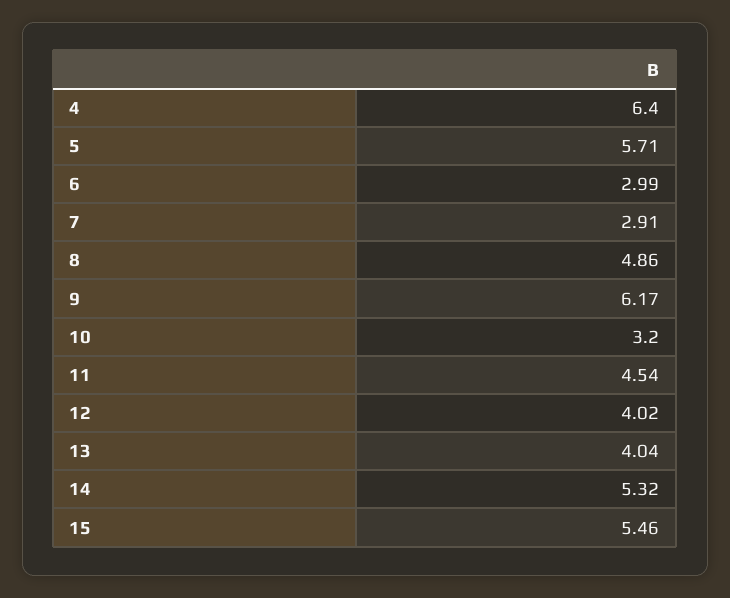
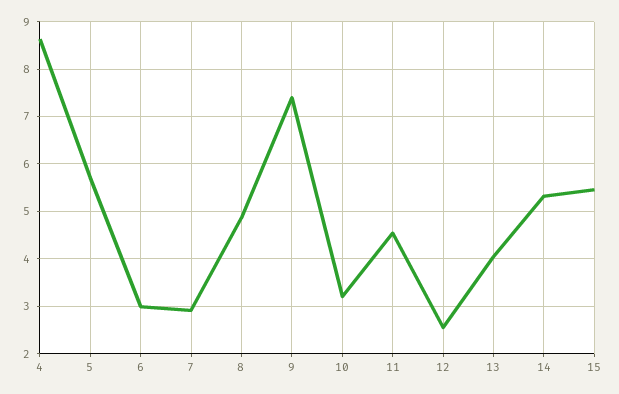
  {
-   "4": 6.4,
+   "4": 8.6,
    "5": 5.71,
    "6": 2.99,
    "7": 2.91,
    "8": 4.86,
-   "9": 6.17,
+   "9": 7.4,
    "10": 3.2,
    "11": 4.54,
-   "12": 4.02,
+   "12": 2.6,
    "13": 4.04,
    "14": 5.32,
    "15": 5.46
  }

